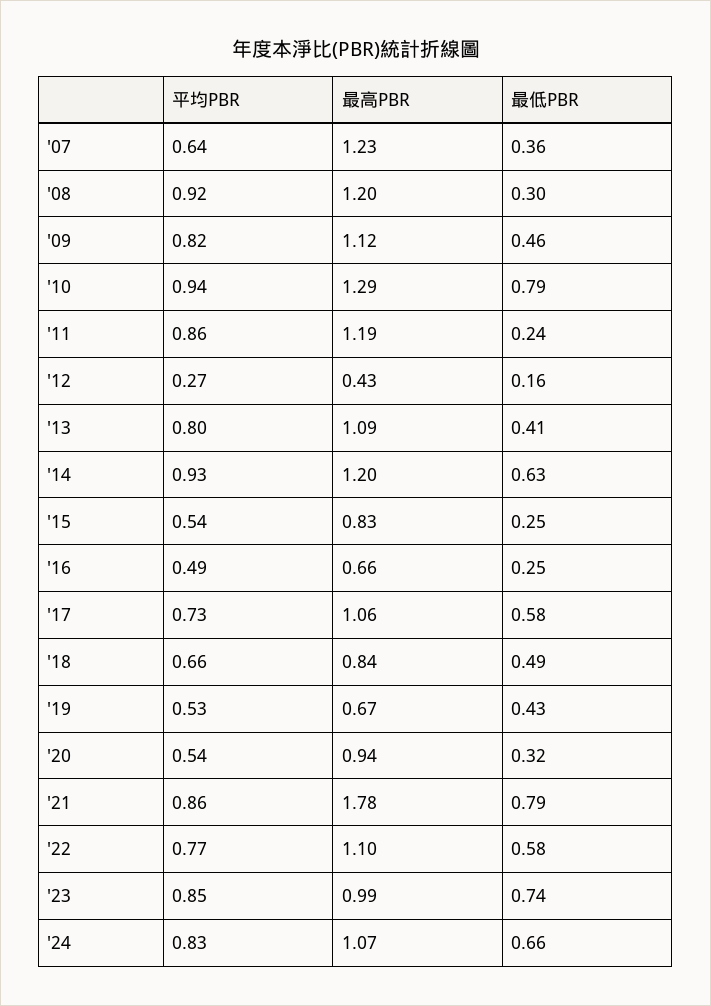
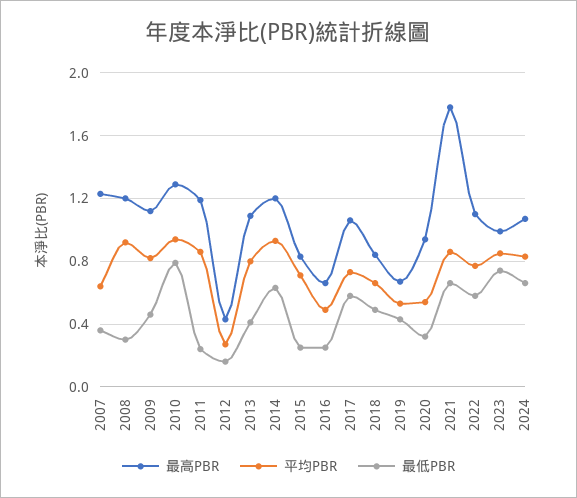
  {
    "平均PBR": {
      "'07": 0.64,
      "'08": 0.92,
      "'09": 0.82,
      "'10": 0.94,
      "'11": 0.86,
      "'12": 0.27,
      "'13": 0.8,
      "'14": 0.93,
-     "'15": 0.54,
+     "'15": 0.7,
      "'16": 0.49,
      "'17": 0.73,
      "'18": 0.66,
      "'19": 0.53,
      "'20": 0.54,
      "'21": 0.86,
      "'22": 0.77,
      "'23": 0.85,
      "'24": 0.83
    },
    "最高PBR": {
      "'07": 1.23,
      "'08": 1.2,
      "'09": 1.12,
      "'10": 1.29,
      "'11": 1.19,
      "'12": 0.43,
      "'13": 1.09,
      "'14": 1.2,
      "'15": 0.83,
      "'16": 0.66,
      "'17": 1.06,
      "'18": 0.84,
      "'19": 0.67,
      "'20": 0.94,
      "'21": 1.78,
      "'22": 1.1,
      "'23": 0.99,
      "'24": 1.07
    },
    "最低PBR": {
      "'07": 0.36,
      "'08": 0.3,
      "'09": 0.46,
      "'10": 0.79,
      "'11": 0.24,
      "'12": 0.16,
      "'13": 0.41,
      "'14": 0.63,
      "'15": 0.25,
      "'16": 0.25,
      "'17": 0.58,
      "'18": 0.49,
      "'19": 0.43,
      "'20": 0.32,
-     "'21": 0.79,
+     "'21": 0.65,
      "'22": 0.58,
      "'23": 0.74,
      "'24": 0.66
    }
  }

